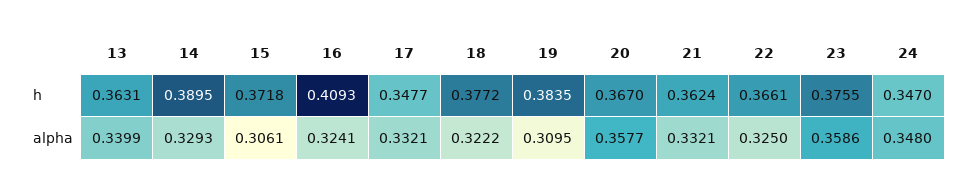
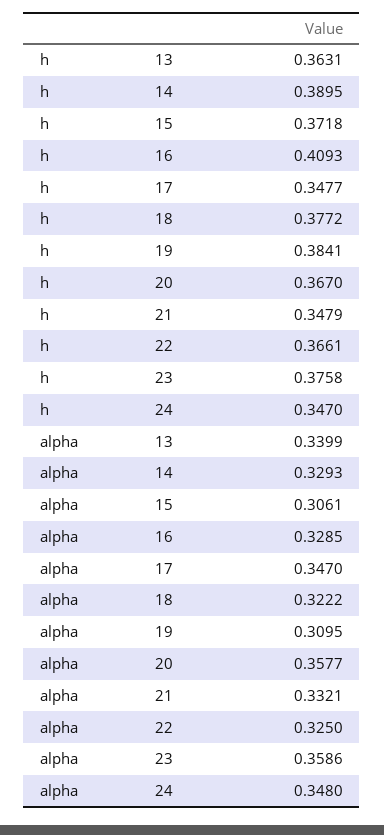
  {
    "13": {
      "h": 0.3631,
      "alpha": 0.3399
    },
    "14": {
      "h": 0.3895,
      "alpha": 0.3293
    },
    "15": {
      "h": 0.3718,
      "alpha": 0.3061
    },
    "16": {
      "h": 0.4093,
-     "alpha": 0.3241
+     "alpha": 0.3285
    },
    "17": {
      "h": 0.3477,
-     "alpha": 0.3321
+     "alpha": 0.347
    },
    "18": {
      "h": 0.3772,
      "alpha": 0.3222
    },
    "19": {
-     "h": 0.3835,
+     "h": 0.3841,
      "alpha": 0.3095
    },
    "20": {
      "h": 0.367,
      "alpha": 0.3577
    },
    "21": {
-     "h": 0.3624,
+     "h": 0.3479,
      "alpha": 0.3321
    },
    "22": {
      "h": 0.3661,
      "alpha": 0.325
    },
    "23": {
-     "h": 0.3755,
+     "h": 0.3758,
      "alpha": 0.3586
    },
    "24": {
      "h": 0.347,
      "alpha": 0.348
    }
  }

